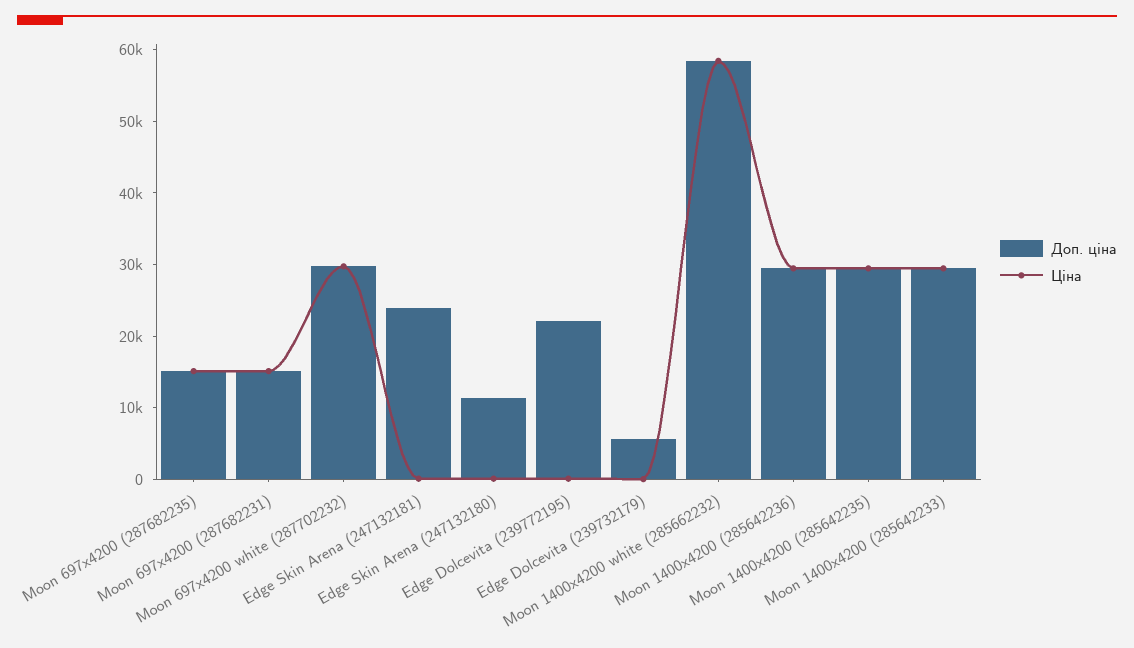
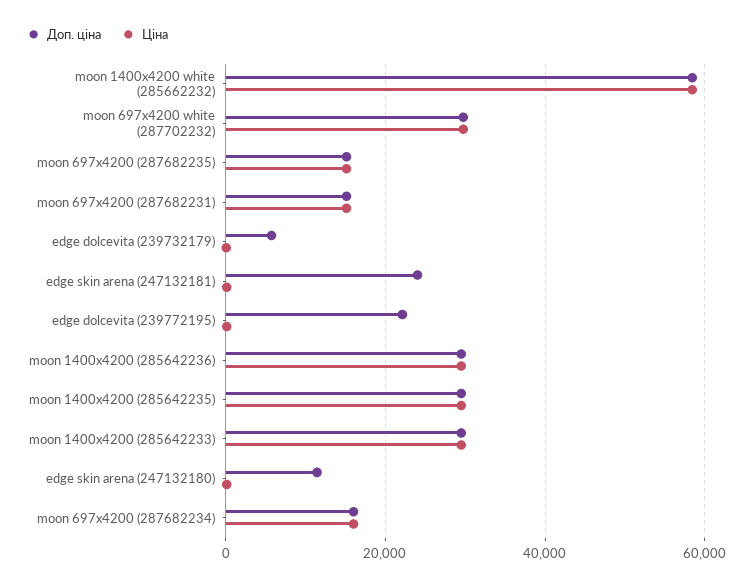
  {
    "Доп. ціна": {
      "Moon 697x4200 (287682235)": 16000,
      "Moon 697x4200 (287682231)": 16000,
      "Moon 697x4200 white (287702232)": 30000,
      "Edge Skin Arena (247132181)": 24000,
      "Edge Skin Arena (247132180)": 12000,
      "Edge Dolcevita (239772195)": 22000,
      "Edge Dolcevita (239732179)": 6000,
      "Moon 1400x4200 white (285662232)": 58000,
      "Moon 1400x4200 (285642236)": 30000,
      "Moon 1400x4200 (285642235)": 30000,
-     "Moon 1400x4200 (285642233)": 30000
+     "Moon 1400x4200 (285642233)": 30000,
+     "moon 697x4200 (287682234)": 16000
    },
    "Ціна": {
      "Moon 697x4200 (287682235)": 16000,
      "Moon 697x4200 (287682231)": 16000,
      "Moon 697x4200 white (287702232)": 30000,
      "Edge Skin Arena (247132181)": 0,
      "Edge Skin Arena (247132180)": 0,
      "Edge Dolcevita (239772195)": 0,
      "Edge Dolcevita (239732179)": 0,
      "Moon 1400x4200 white (285662232)": 58000,
      "Moon 1400x4200 (285642236)": 30000,
      "Moon 1400x4200 (285642235)": 30000,
-     "Moon 1400x4200 (285642233)": 30000
+     "Moon 1400x4200 (285642233)": 30000,
+     "moon 697x4200 (287682234)": 16000
    }
  }

